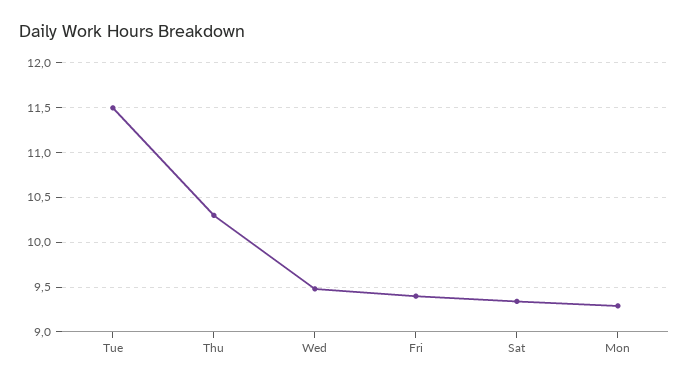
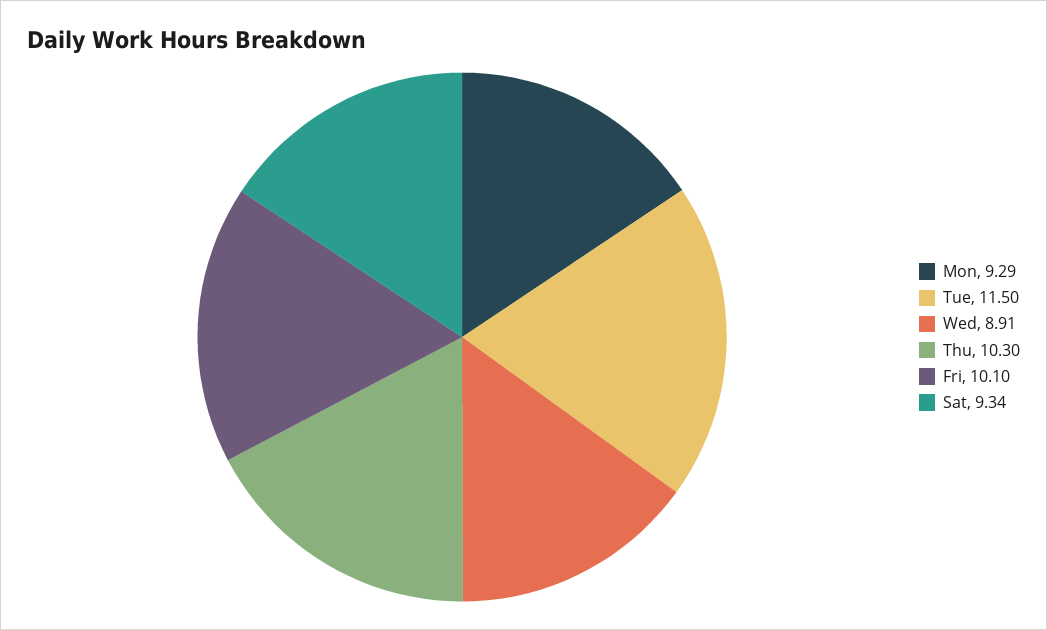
  {
    "Tue": 11.5,
    "Thu": 10.3,
-   "Wed": 9.5,
+   "Wed": 8.91,
-   "Fri": 9.4,
+   "Fri": 10.1,
    "Sat": 9.34,
    "Mon": 9.29
  }

